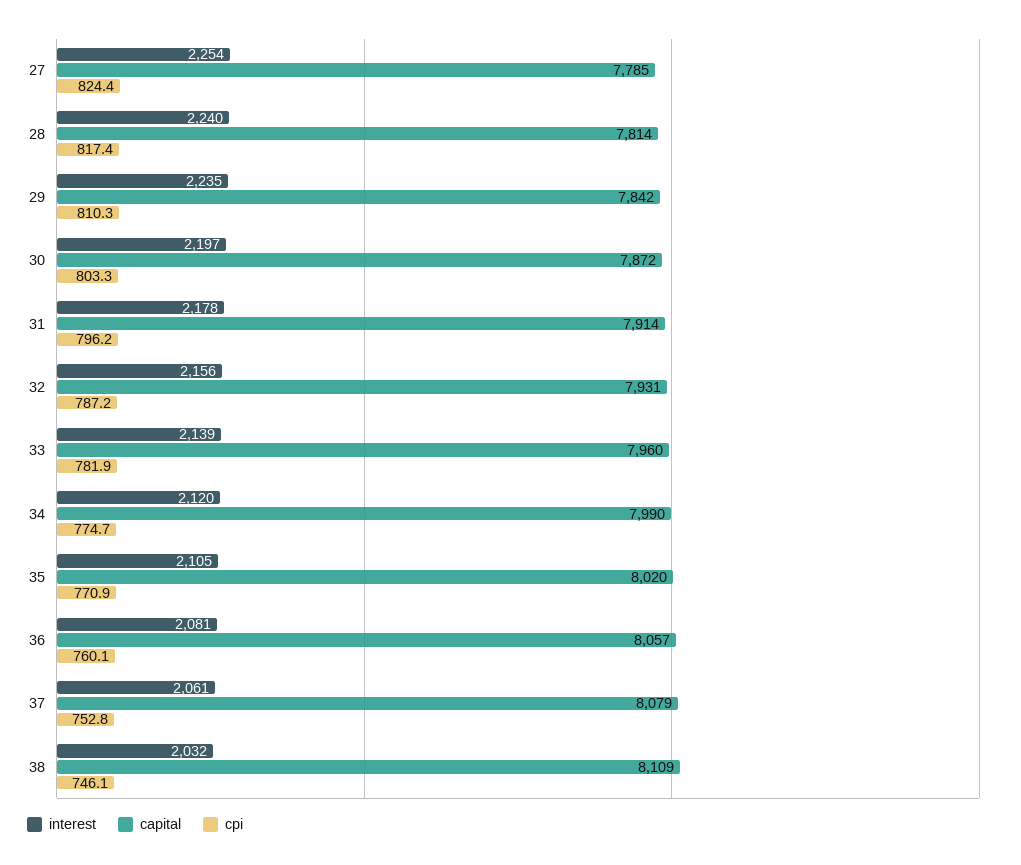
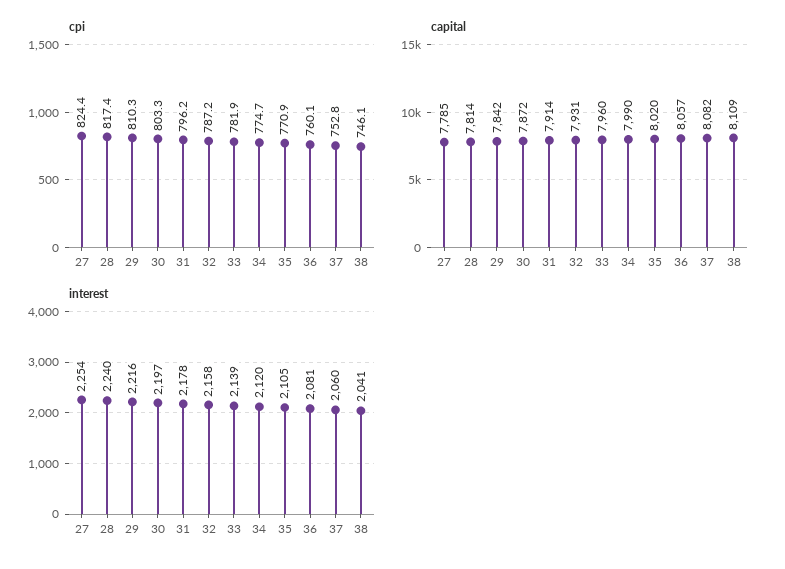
  {
    "interest": {
      "27": 2254,
      "28": 2240,
-     "29": 2235,
+     "29": 2216,
      "30": 2197,
      "31": 2178,
-     "32": 2156,
+     "32": 2158,
      "33": 2139,
      "34": 2120,
      "35": 2105,
      "36": 2081,
-     "37": 2061,
+     "37": 2060,
-     "38": 2032
+     "38": 2041
    },
    "capital": {
      "27": 7785,
      "28": 7814,
      "29": 7842,
      "30": 7872,
      "31": 7914,
      "32": 7931,
      "33": 7960,
      "34": 7990,
      "35": 8020,
      "36": 8057,
-     "37": 8079,
+     "37": 8082,
      "38": 8109
    },
    "cpi": {
      "27": 824.4,
      "28": 817.4,
      "29": 810.3,
      "30": 803.3,
      "31": 796.2,
      "32": 787.2,
      "33": 781.9,
      "34": 774.7,
      "35": 770.9,
      "36": 760.1,
      "37": 752.8,
      "38": 746.1
    }
  }

